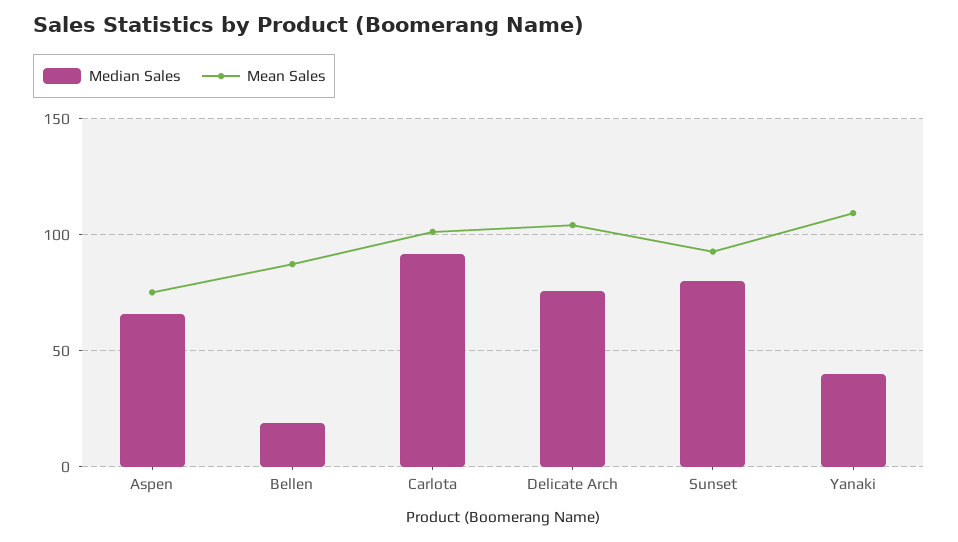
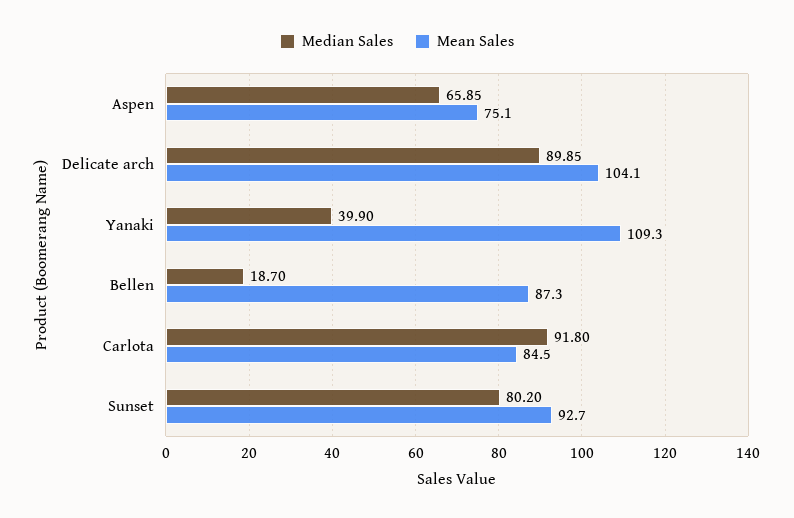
  {
    "Median Sales": {
      "Aspen": 65.85,
      "Bellen": 18.7,
      "Carlota": 91.8,
-     "Delicate Arch": 75,
+     "Delicate Arch": 89.85,
      "Sunset": 80.2,
      "Yanaki": 39.9
    },
    "Mean Sales": {
      "Aspen": 75.1,
      "Bellen": 87.3,
-     "Carlota": 100,
+     "Carlota": 84.5,
      "Delicate Arch": 104.1,
      "Sunset": 92.7,
      "Yanaki": 109.3
    }
  }

